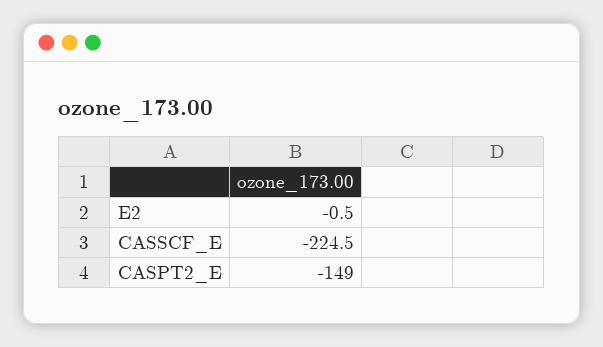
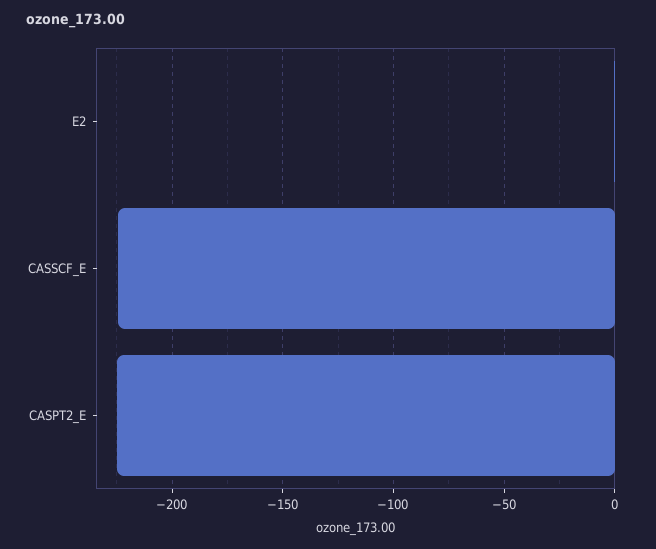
  {
    "E2": -0.5,
    "CASSCF_E": -224.5,
-   "CASPT2_E": -149
+   "CASPT2_E": -225
  }

